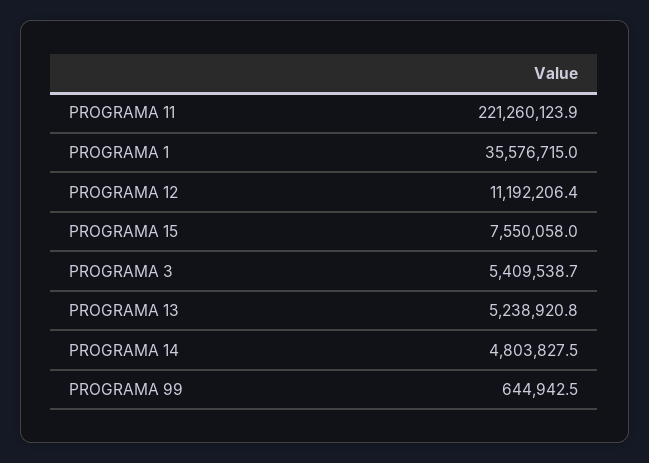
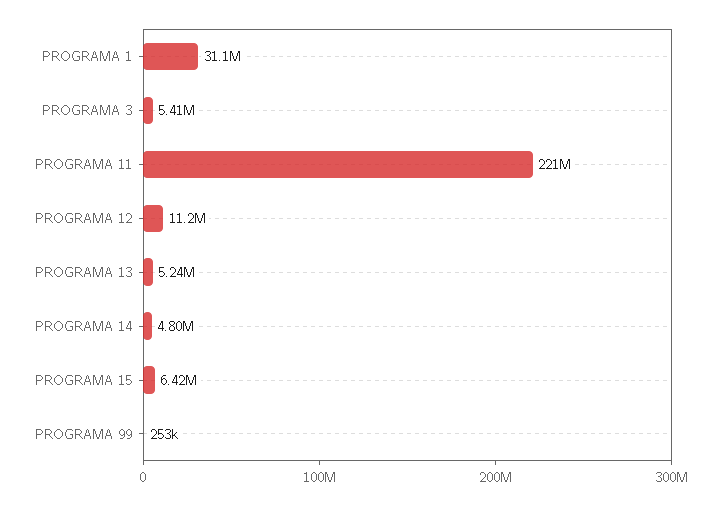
  {
    "PROGRAMA 11": 221260123.9,
-   "PROGRAMA 1": 35576715,
+   "PROGRAMA 1": 31100000,
    "PROGRAMA 12": 11192206.4,
-   "PROGRAMA 15": 7550058,
+   "PROGRAMA 15": 6420000,
    "PROGRAMA 3": 5409538.7,
    "PROGRAMA 13": 5238920.8,
    "PROGRAMA 14": 4803827.5,
-   "PROGRAMA 99": 644942.5
+   "PROGRAMA 99": 253000
  }

